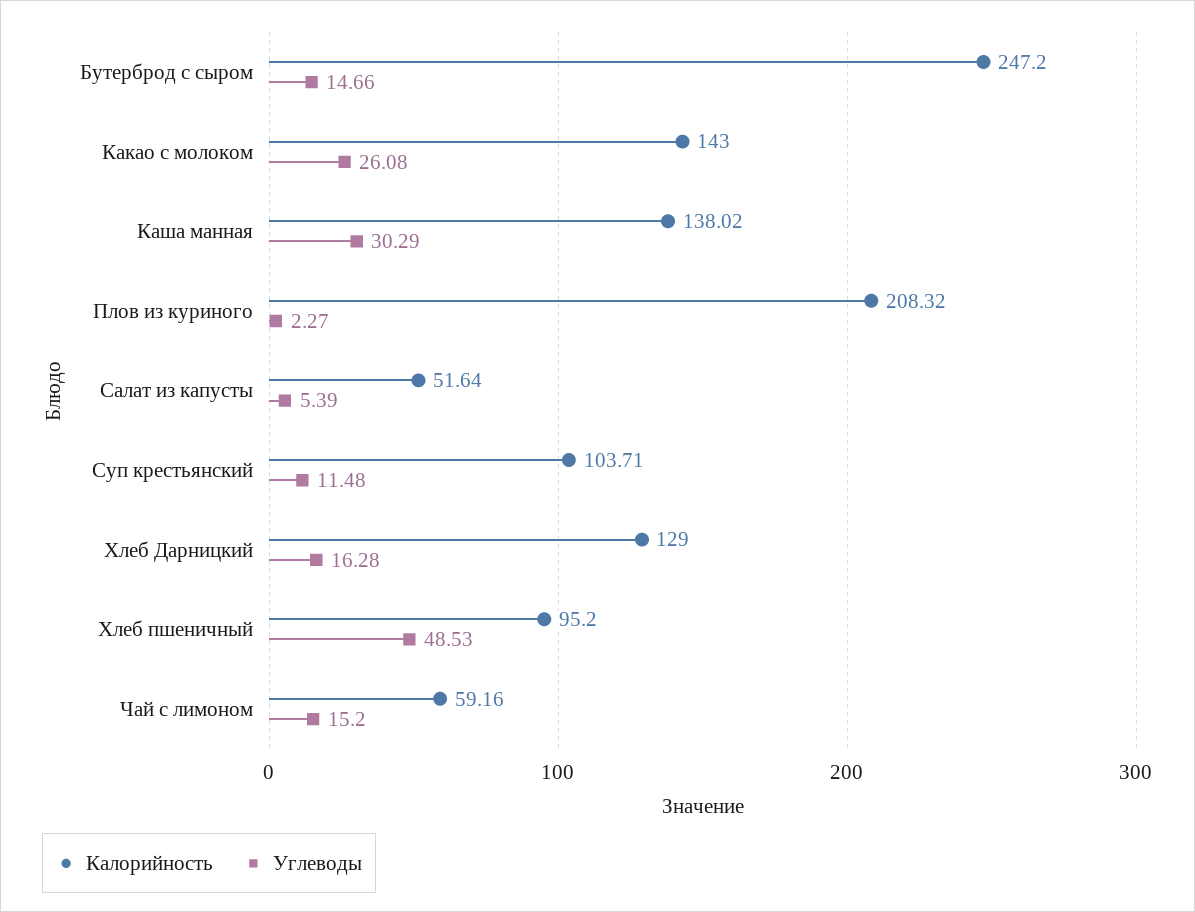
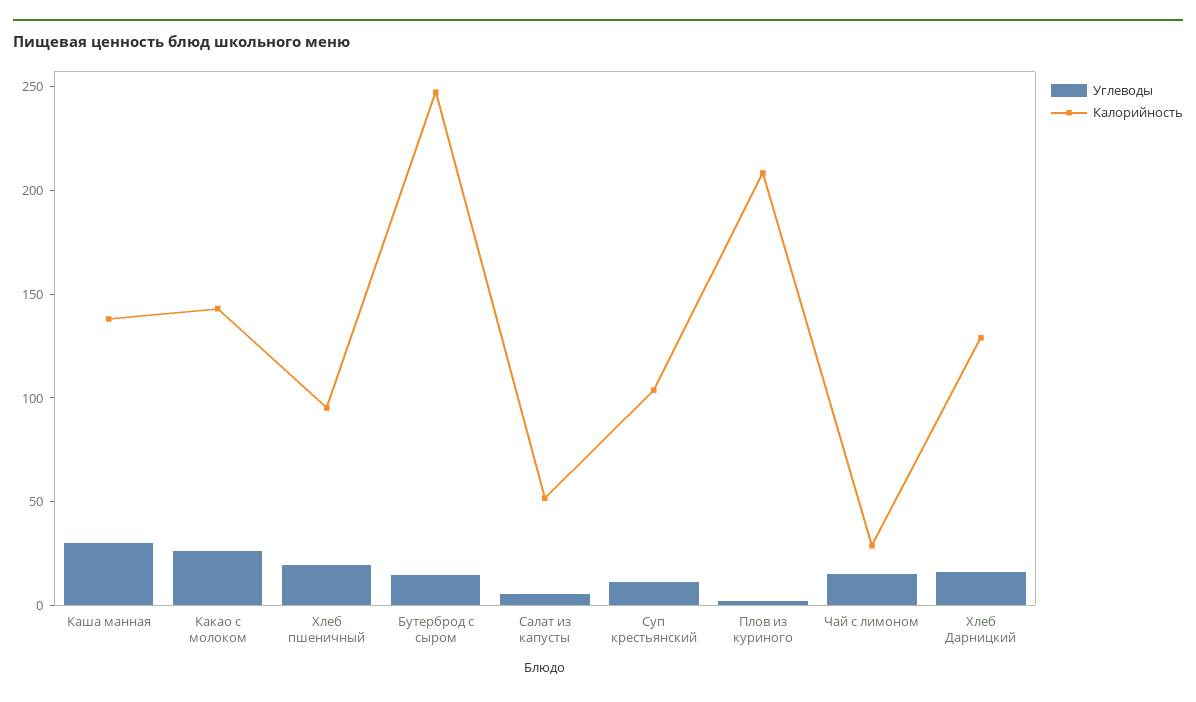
  {
    "Калорийность": {
      "Бутерброд с сыром": 247.2,
      "Какао с молоком": 143,
      "Каша манная": 138.02,
      "Плов из куриного": 208.32,
      "Салат из капусты": 51.64,
      "Суп крестьянский": 103.71,
      "Хлеб Дарницкий": 129,
      "Хлеб пшеничный": 95.2,
-     "Чай с лимоном": 59.16
+     "Чай с лимоном": 30
    },
    "Углеводы": {
      "Бутерброд с сыром": 14.66,
      "Какао с молоком": 26.08,
      "Каша манная": 30.29,
      "Плов из куриного": 2.27,
      "Салат из капусты": 5.39,
      "Суп крестьянский": 11.48,
      "Хлеб Дарницкий": 16.28,
-     "Хлеб пшеничный": 48.53,
+     "Хлеб пшеничный": 20,
      "Чай с лимоном": 15.2
    }
  }

